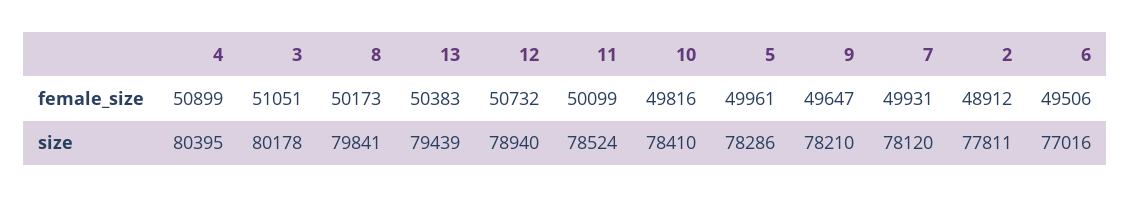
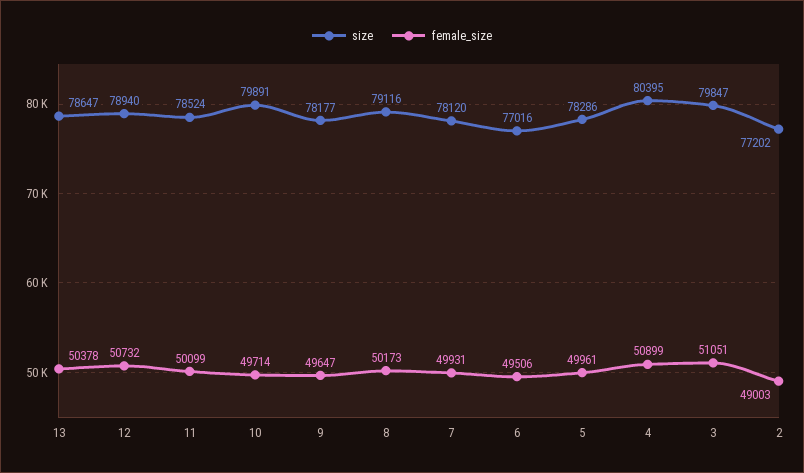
  {
    "female_size": {
      "4": 50899,
      "3": 51051,
      "8": 50173,
-     "13": 50383,
+     "13": 50378,
      "12": 50732,
      "11": 50099,
-     "10": 49816,
+     "10": 49714,
      "5": 49961,
      "9": 49647,
      "7": 49931,
-     "2": 48912,
+     "2": 49003,
      "6": 49506
    },
    "size": {
      "4": 80395,
-     "3": 80178,
+     "3": 79847,
-     "8": 79841,
+     "8": 79116,
-     "13": 79439,
+     "13": 78647,
      "12": 78940,
      "11": 78524,
-     "10": 78410,
+     "10": 79891,
      "5": 78286,
-     "9": 78210,
+     "9": 78177,
      "7": 78120,
-     "2": 77811,
+     "2": 77202,
      "6": 77016
    }
  }

